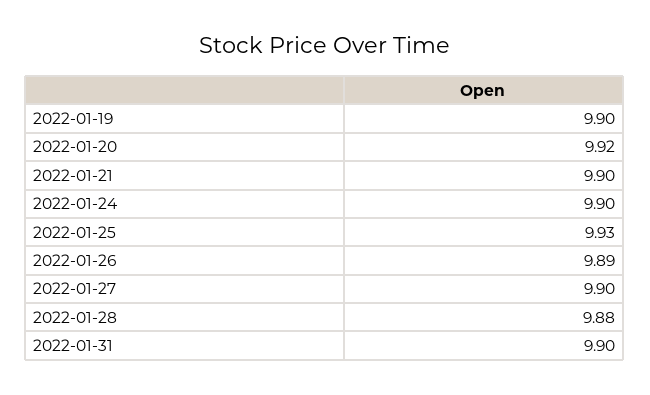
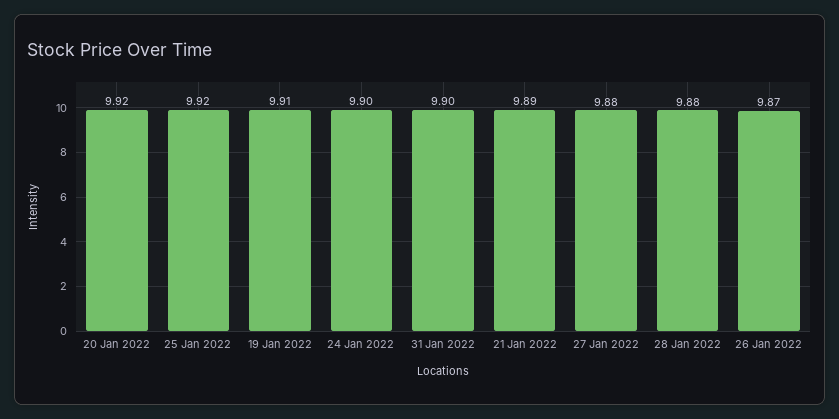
  {
-   "2022-01-19": 9.9,
+   "2022-01-19": 9.91,
    "2022-01-20": 9.92,
-   "2022-01-21": 9.9,
+   "2022-01-21": 9.89,
    "2022-01-24": 9.9,
-   "2022-01-25": 9.93,
+   "2022-01-25": 9.92,
-   "2022-01-26": 9.89,
+   "2022-01-26": 9.87,
-   "2022-01-27": 9.9,
+   "2022-01-27": 9.88,
    "2022-01-28": 9.88,
    "2022-01-31": 9.9
  }

